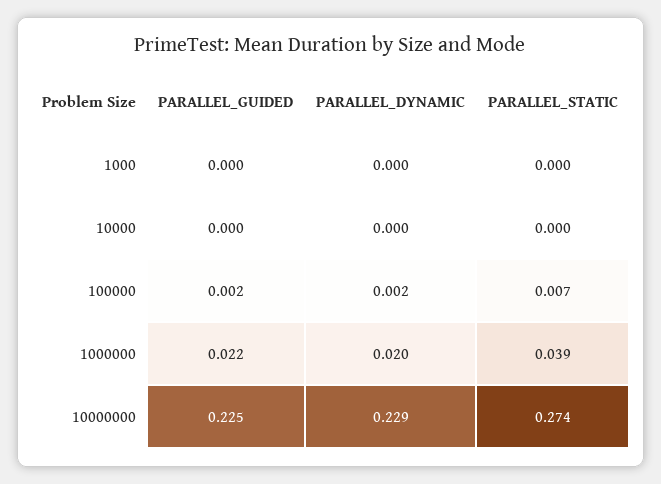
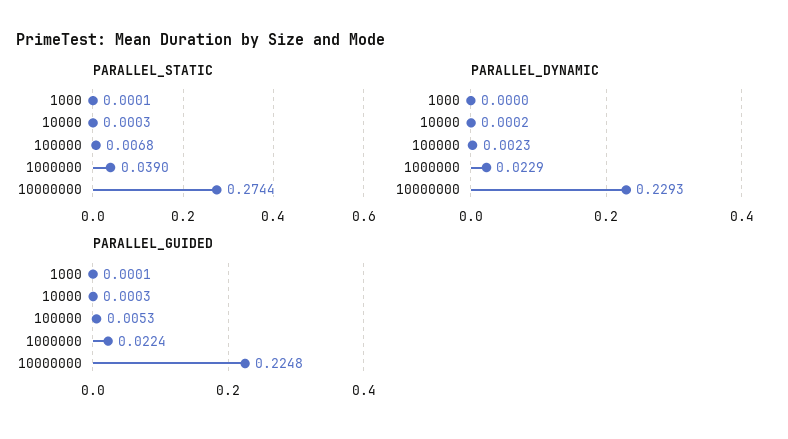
  {
    "PARALLEL_GUIDED": {
      "1000": 0.0001,
      "10000": 0.0003,
-     "100000": 0.002,
+     "100000": 0.0053,
      "1000000": 0.0224,
      "10000000": 0.2248
    },
    "PARALLEL_DYNAMIC": {
      "1000": 0,
      "10000": 0.0002,
      "100000": 0.0023,
-     "1000000": 0.02,
+     "1000000": 0.0229,
      "10000000": 0.2293
    },
    "PARALLEL_STATIC": {
      "1000": 0.0001,
      "10000": 0.0003,
      "100000": 0.0068,
      "1000000": 0.039,
      "10000000": 0.2744
    }
  }

